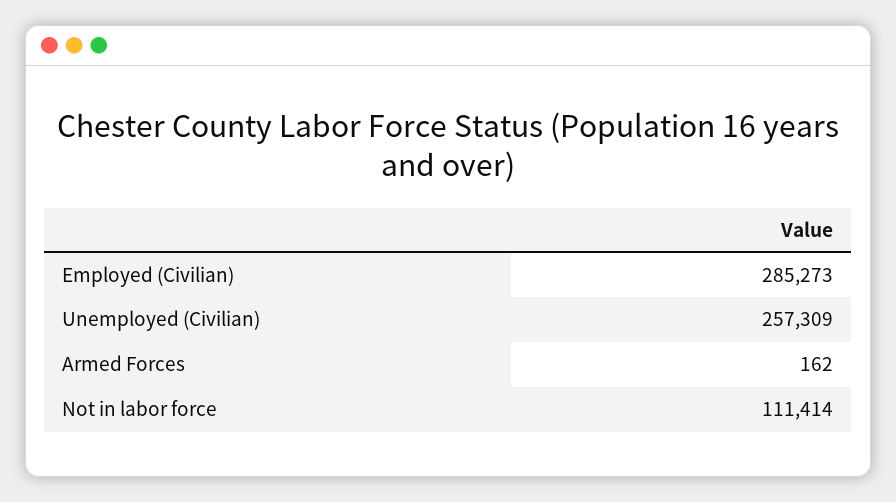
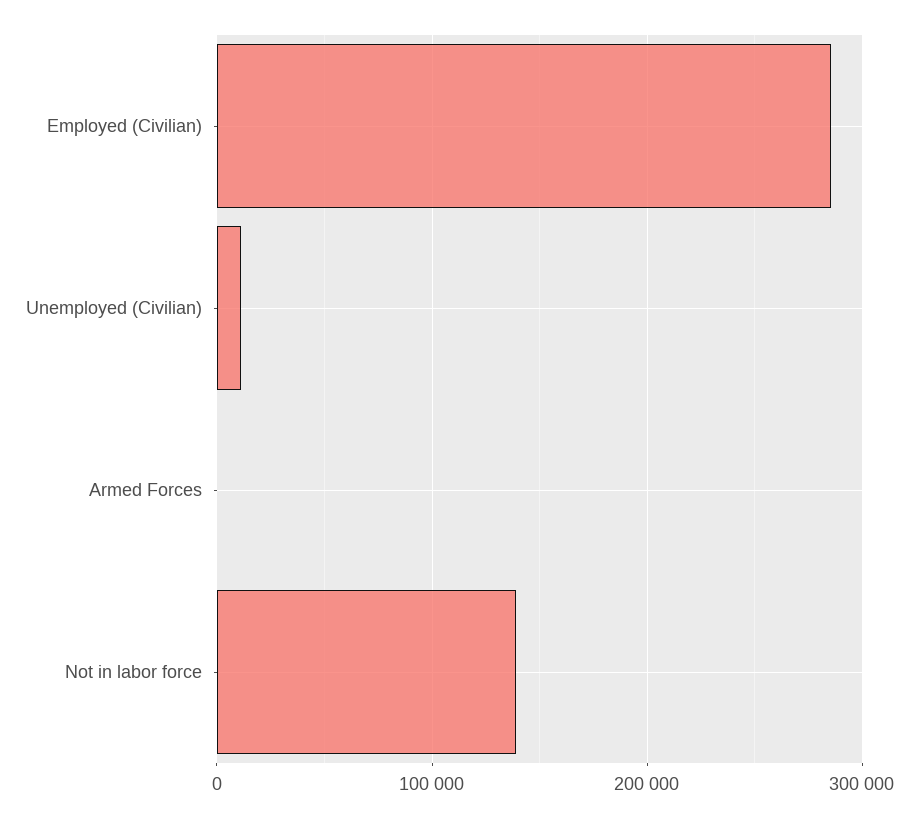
  {
    "Employed (Civilian)": 285273,
-   "Unemployed (Civilian)": 257309,
+   "Unemployed (Civilian)": 10000,
    "Armed Forces": 162,
-   "Not in labor force": 111414
+   "Not in labor force": 140000
  }

